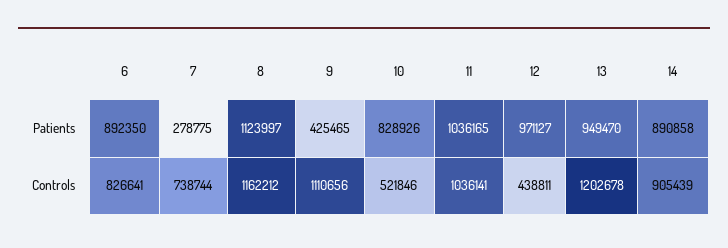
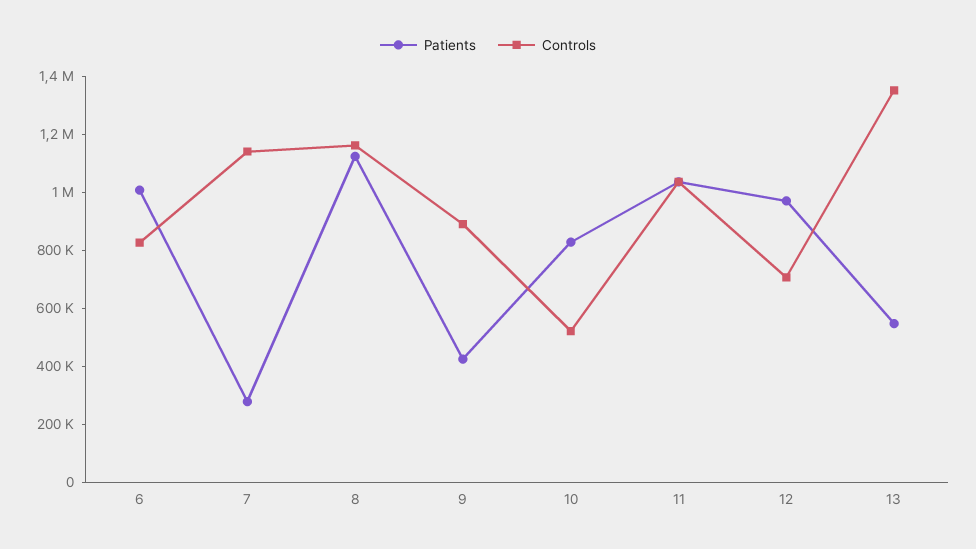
  {
    "Patients": {
-     "6": 892350,
+     "6": 1000000,
      "7": 278775,
      "8": 1123997,
      "9": 425465,
      "10": 828926,
      "11": 1036165,
      "12": 971127,
-     "13": 949470,
+     "13": 550000
-     "14": 890858
    },
    "Controls": {
      "6": 826641,
-     "7": 738744,
+     "7": 1150000,
      "8": 1162212,
-     "9": 1110656,
+     "9": 900000,
      "10": 521846,
      "11": 1036141,
-     "12": 438811,
+     "12": 700000,
-     "13": 1202678,
+     "13": 1350000
-     "14": 905439
    }
  }

